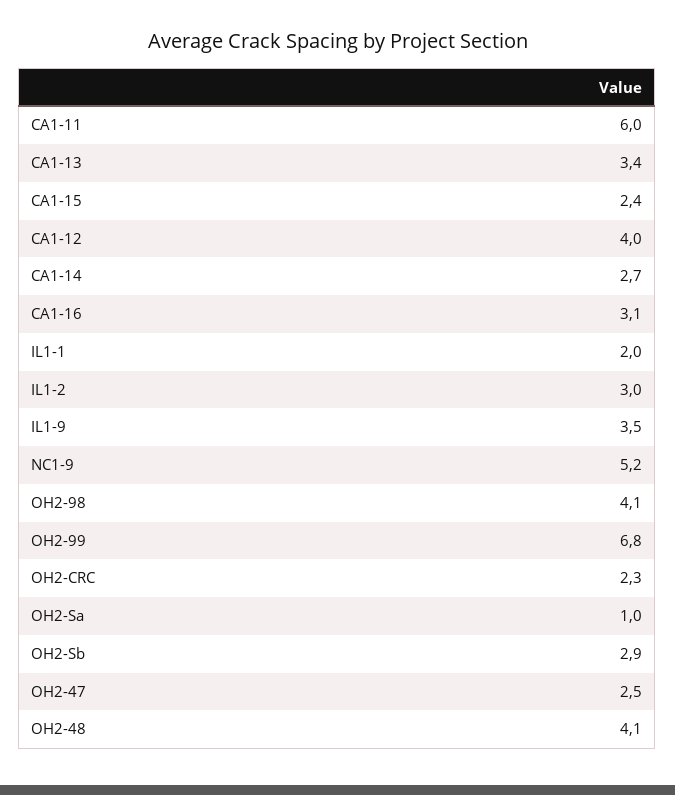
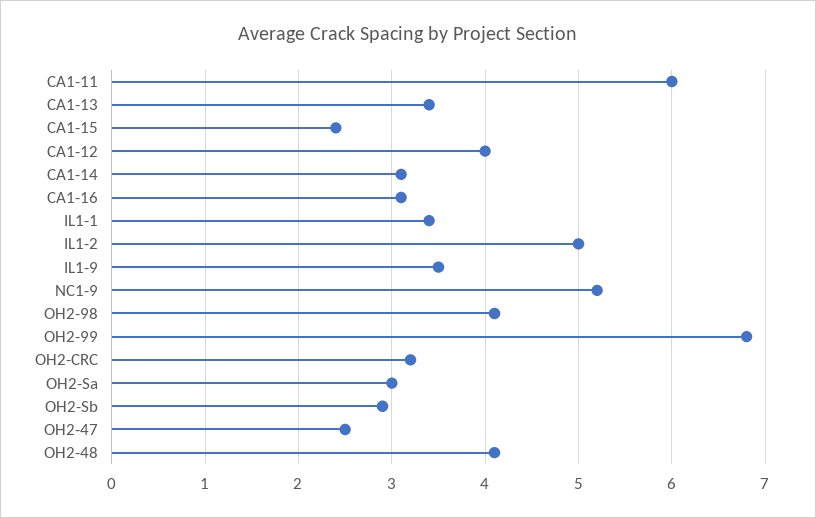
  {
    "CA1-11": 6,
    "CA1-13": 3.4,
    "CA1-15": 2.4,
    "CA1-12": 4,
-   "CA1-14": 2.7,
+   "CA1-14": 3.1,
    "CA1-16": 3.1,
-   "IL1-1": 2,
+   "IL1-1": 3.4,
-   "IL1-2": 3,
+   "IL1-2": 5,
    "IL1-9": 3.5,
    "NC1-9": 5.2,
    "OH2-98": 4.1,
    "OH2-99": 6.8,
-   "OH2-CRC": 2.3,
+   "OH2-CRC": 3.2,
-   "OH2-Sa": 1,
+   "OH2-Sa": 3,
    "OH2-Sb": 2.9,
    "OH2-47": 2.5,
    "OH2-48": 4.1
  }

